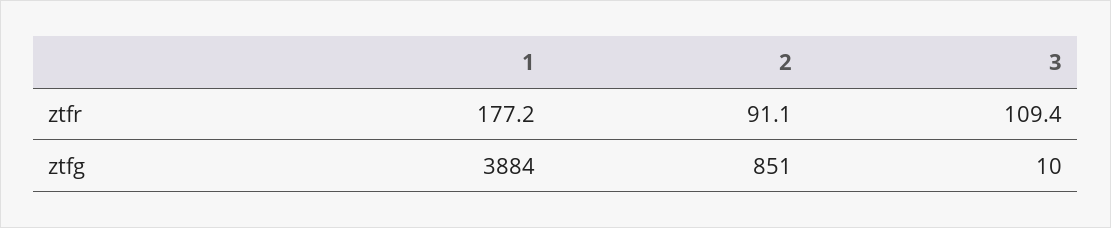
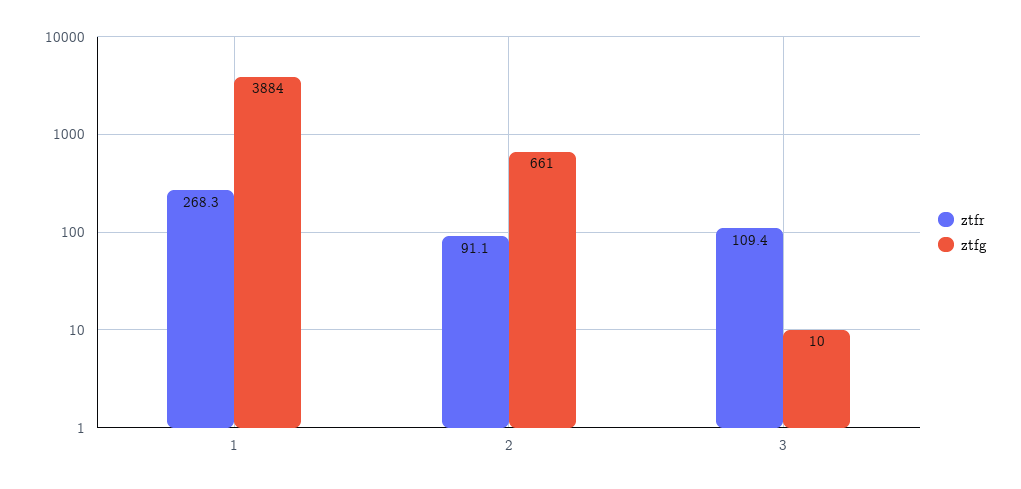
  {
    "ztfr": {
-     "1": 177.2,
+     "1": 268.3,
      "2": 91.1,
      "3": 109.4
    },
    "ztfg": {
      "1": 3884,
-     "2": 851,
+     "2": 661,
      "3": 10
    }
  }

